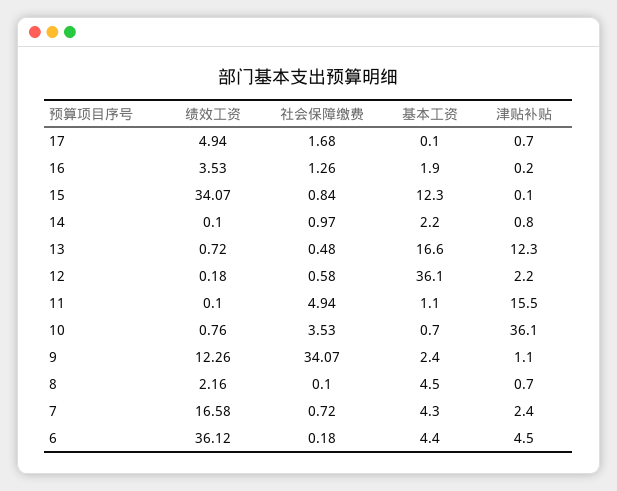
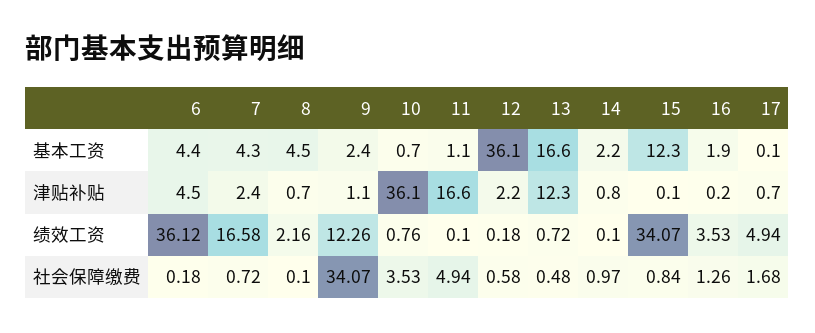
  {
    "绩效工资": {
      "17": 4.94,
      "16": 3.53,
      "15": 34.07,
      "14": 0.1,
      "13": 0.72,
      "12": 0.18,
      "11": 0.1,
      "10": 0.76,
      "9": 12.26,
      "8": 2.16,
      "7": 16.58,
      "6": 36.12
    },
    "社会保障缴费": {
      "17": 1.68,
      "16": 1.26,
      "15": 0.84,
      "14": 0.97,
      "13": 0.48,
      "12": 0.58,
      "11": 4.94,
      "10": 3.53,
      "9": 34.07,
      "8": 0.1,
      "7": 0.72,
      "6": 0.18
    },
    "基本工资": {
      "17": 0.1,
      "16": 1.9,
      "15": 12.3,
      "14": 2.2,
      "13": 16.6,
      "12": 36.1,
      "11": 1.1,
      "10": 0.7,
      "9": 2.4,
      "8": 4.5,
      "7": 4.3,
      "6": 4.4
    },
    "津贴补贴": {
      "17": 0.7,
      "16": 0.2,
      "15": 0.1,
      "14": 0.8,
      "13": 12.3,
      "12": 2.2,
-     "11": 15.5,
+     "11": 16.6,
      "10": 36.1,
      "9": 1.1,
      "8": 0.7,
      "7": 2.4,
      "6": 4.5
    }
  }

